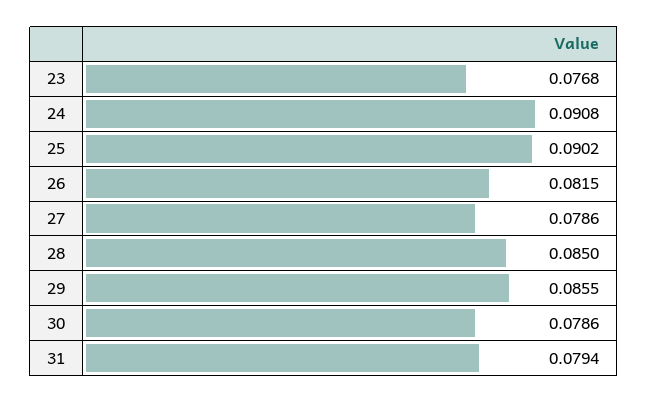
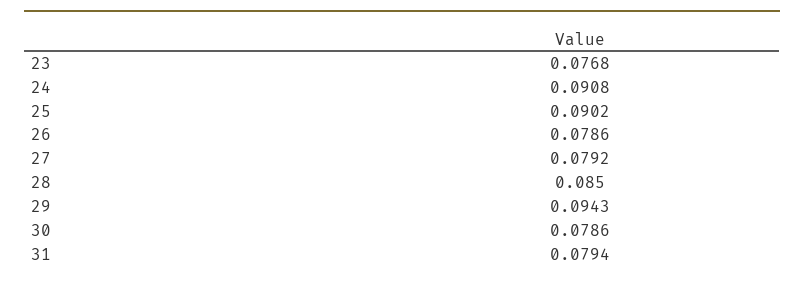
  {
    "23": 0.0768,
    "24": 0.0908,
    "25": 0.0902,
-   "26": 0.0815,
+   "26": 0.0786,
-   "27": 0.0786,
+   "27": 0.0792,
    "28": 0.085,
-   "29": 0.0855,
+   "29": 0.0943,
    "30": 0.0786,
    "31": 0.0794
  }

